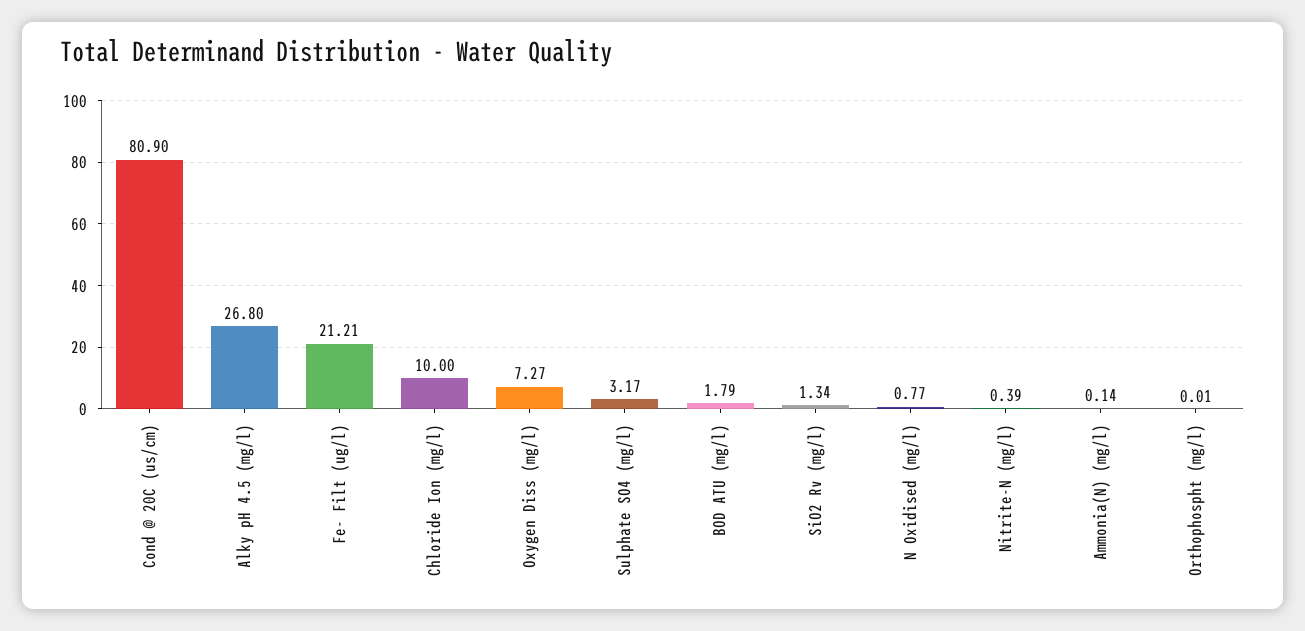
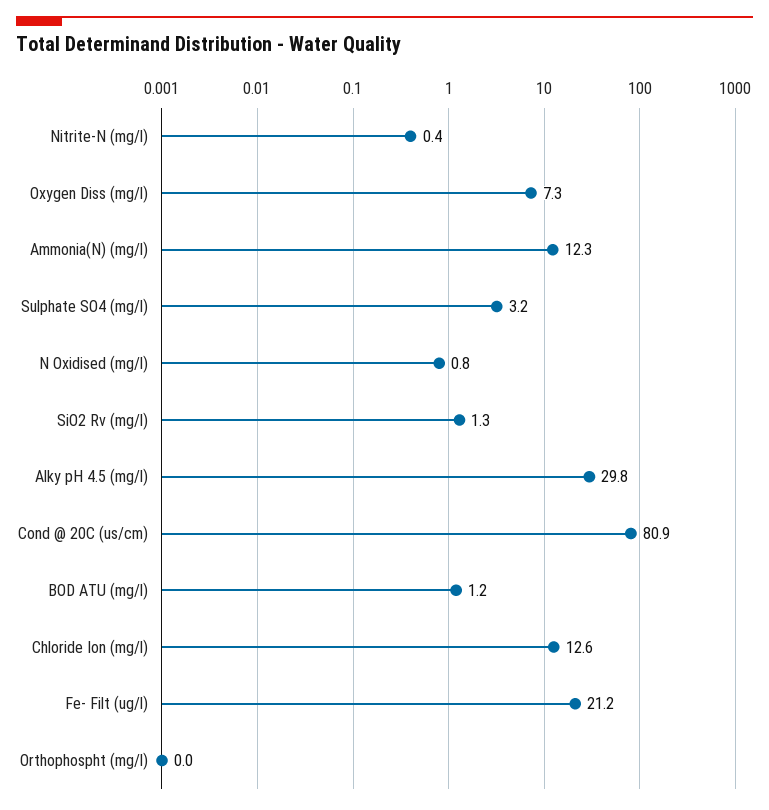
  {
    "Cond @ 20C (us/cm)": 80.9,
-   "Alky pH 4.5 (mg/l)": 26.8,
+   "Alky pH 4.5 (mg/l)": 29.8,
    "Fe- Filt (ug/l)": 21.21,
-   "Chloride Ion (mg/l)": 10,
+   "Chloride Ion (mg/l)": 12.6,
    "Oxygen Diss (mg/l)": 7.27,
    "Sulphate SO4 (mg/l)": 3.17,
-   "BOD ATU (mg/l)": 1.79,
+   "BOD ATU (mg/l)": 1.2,
    "SiO2 Rv (mg/l)": 1.34,
    "N Oxidised (mg/l)": 0.77,
    "Nitrite-N (mg/l)": 0.39,
-   "Ammonia(N) (mg/l)": 0.14,
+   "Ammonia(N) (mg/l)": 12.3,
    "Orthophospht (mg/l)": 0.01
  }

